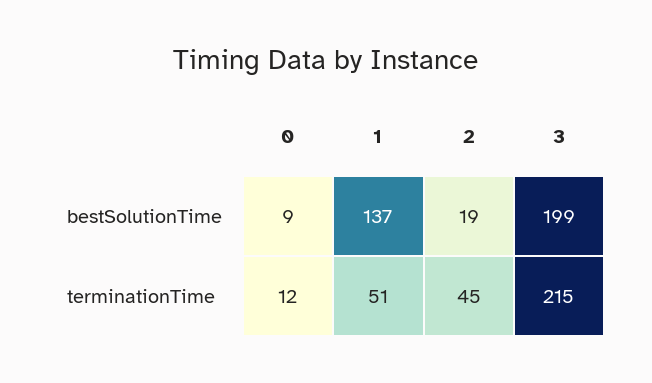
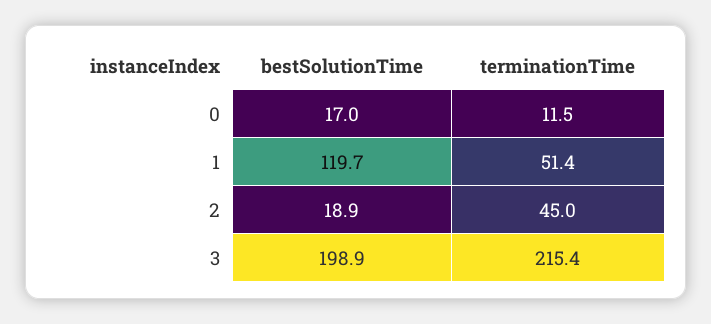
  {
    "0": {
-     "bestSolutionTime": 9,
+     "bestSolutionTime": 17,
      "terminationTime": 11.5
    },
    "1": {
-     "bestSolutionTime": 137,
+     "bestSolutionTime": 119.7,
      "terminationTime": 51.4
    },
    "2": {
      "bestSolutionTime": 18.9,
      "terminationTime": 45
    },
    "3": {
      "bestSolutionTime": 198.9,
      "terminationTime": 215.4
    }
  }

